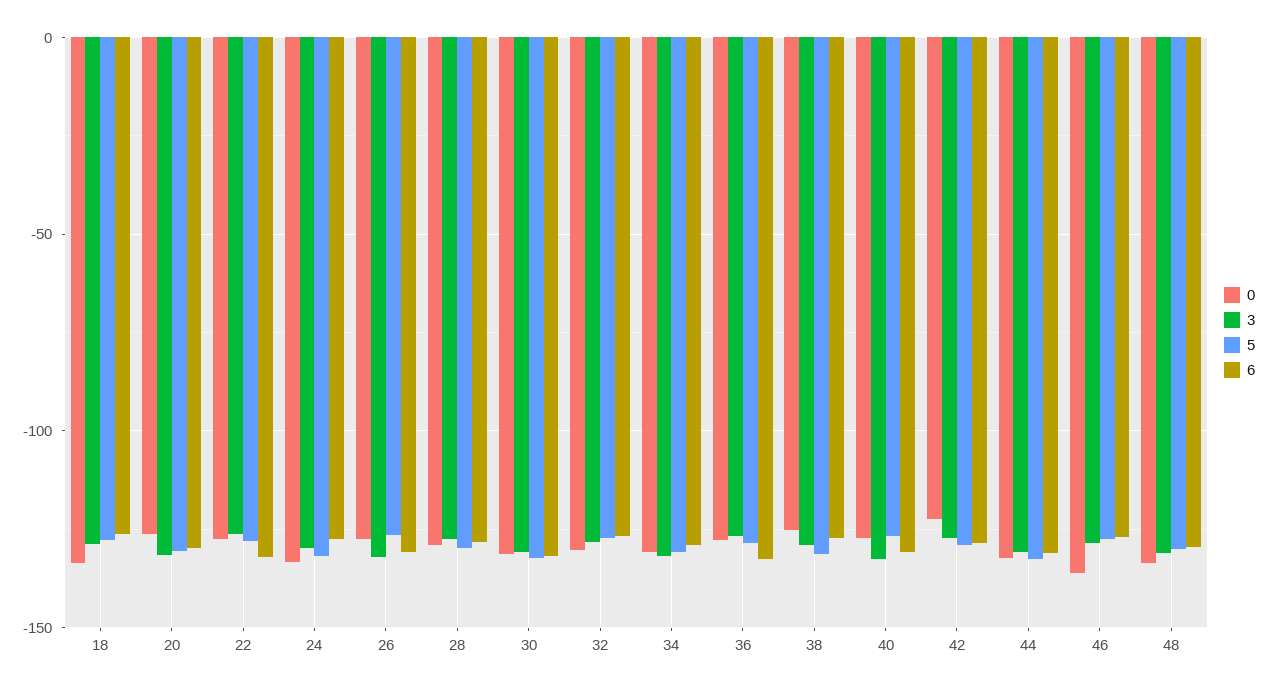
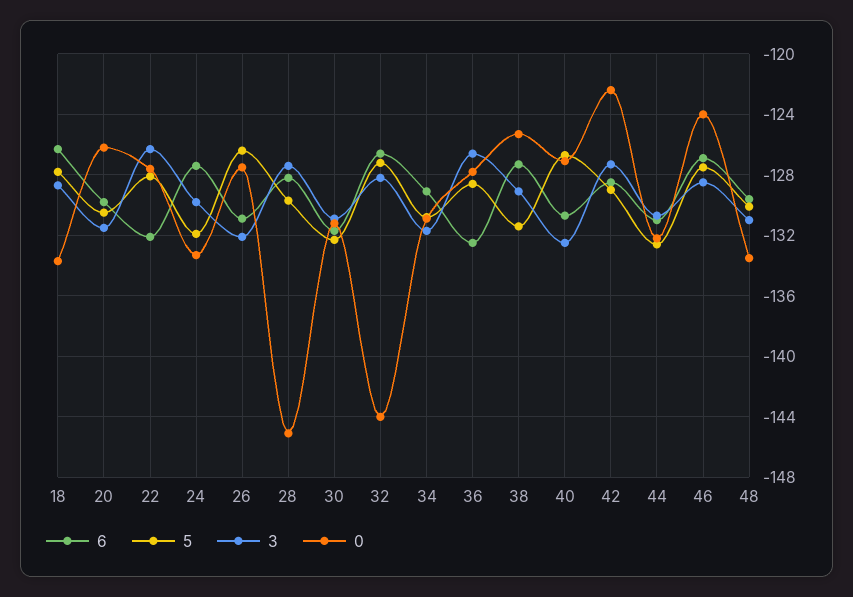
  {
    "0": {
      "18": -133.5,
      "20": -126,
      "22": -127.5,
      "24": -133.5,
      "26": -127.5,
-     "28": -130,
+     "28": -145,
      "30": -131,
-     "32": -130,
+     "32": -144,
      "34": -131,
      "36": -128,
      "38": -125.5,
      "40": -127,
      "42": -122.5,
      "44": -132,
-     "46": -135,
+     "46": -124,
      "48": -133.5
    },
    "3": {
      "18": -128.5,
      "20": -131.5,
      "22": -126.5,
      "24": -130,
      "26": -132,
      "28": -127.5,
      "30": -131,
      "32": -128,
      "34": -131.5,
      "36": -126.5,
      "38": -129,
      "40": -132.5,
      "42": -127.5,
      "44": -130.5,
      "46": -128.5,
      "48": -131
    },
    "5": {
      "18": -128,
      "20": -130.5,
      "22": -128,
      "24": -132,
      "26": -126.5,
      "28": -129.5,
      "30": -132.5,
      "32": -127,
      "34": -131,
      "36": -128.5,
      "38": -131.5,
      "40": -126.5,
      "42": -129,
      "44": -132.5,
      "46": -127.5,
      "48": -130
    },
    "6": {
      "18": -126.5,
      "20": -130,
      "22": -132,
      "24": -127.5,
      "26": -131,
      "28": -128,
      "30": -131.5,
      "32": -126.5,
      "34": -129,
      "36": -132.5,
      "38": -127.5,
      "40": -130.5,
      "42": -128.5,
      "44": -131,
      "46": -127,
      "48": -129.5
    }
  }

